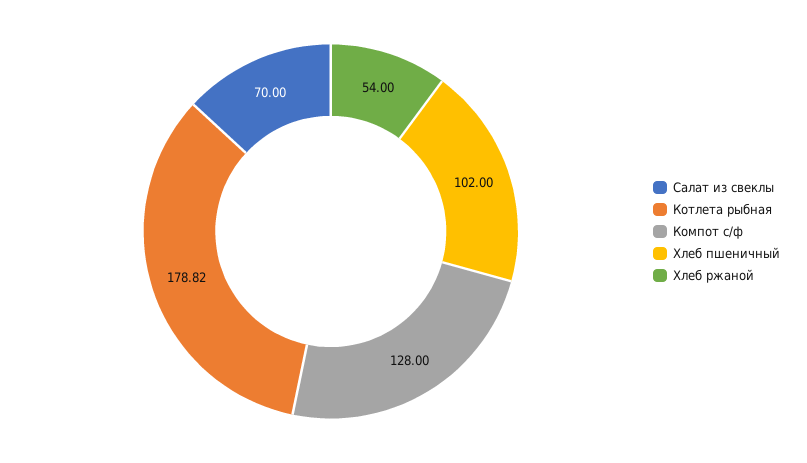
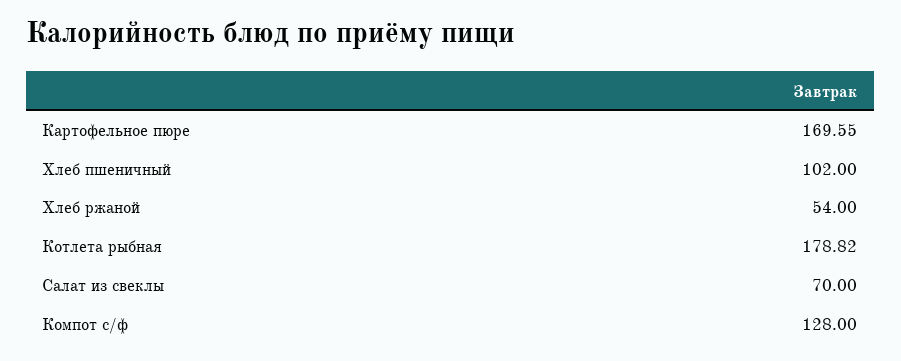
  {
    "Салат из свеклы": 70,
    "Котлета рыбная": 178.82,
    "Компот с/ф": 128,
    "Хлеб пшеничный": 102,
-   "Хлеб ржаной": 54
+   "Хлеб ржаной": 54,
+   "Картофельное пюре": 169.55
  }

